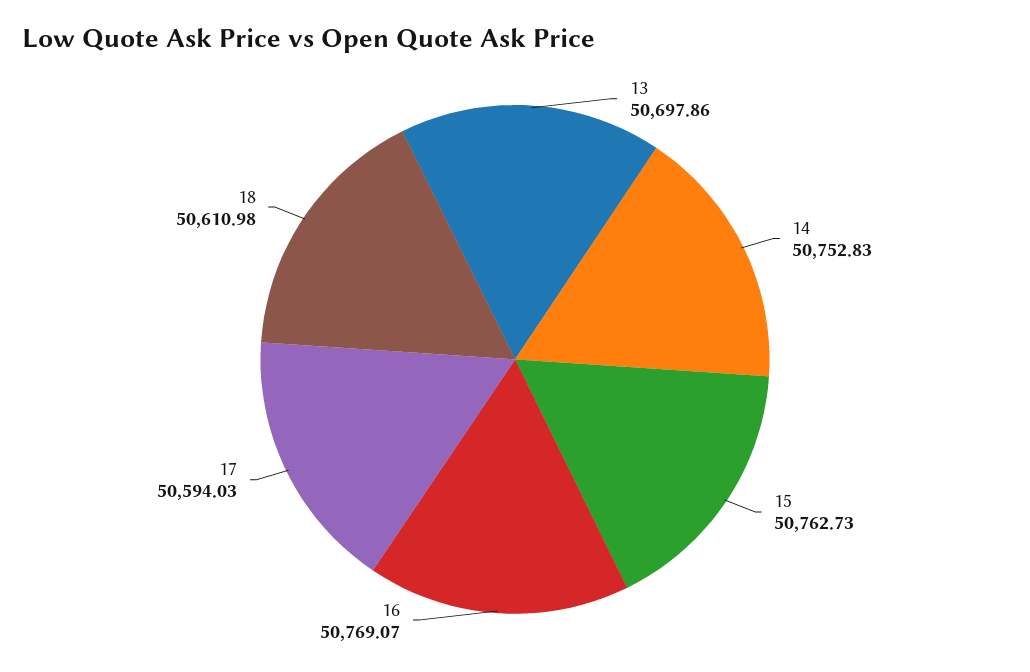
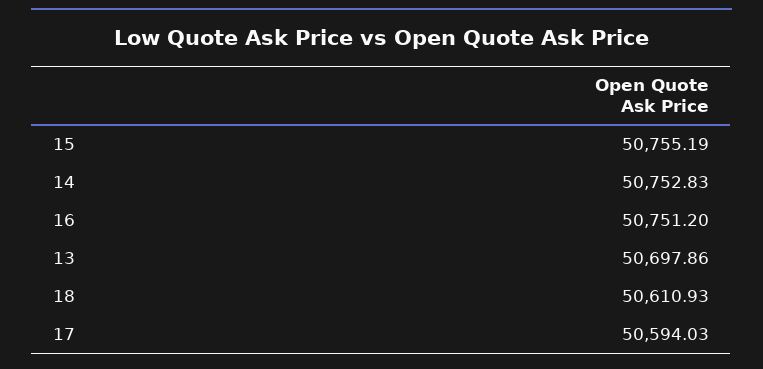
  {
    "13": 50697.86,
    "14": 50752.83,
-   "15": 50762.73,
+   "15": 50755.19,
-   "16": 50769.07,
+   "16": 50751.2,
    "17": 50594.03,
-   "18": 50610.98
+   "18": 50610.93
  }

